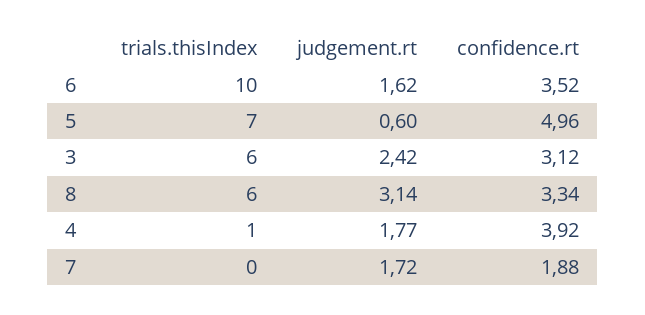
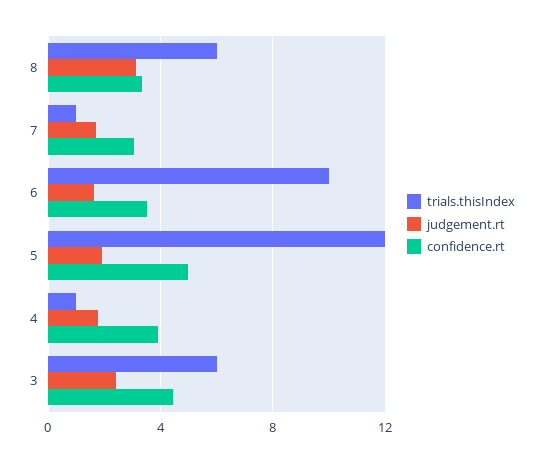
  {
    "trials.thisIndex": {
      "6": 10,
-     "5": 7,
+     "5": 12,
      "3": 6,
      "8": 6,
      "4": 1,
-     "7": 0
+     "7": 1
    },
    "judgement.rt": {
      "6": 1.62,
-     "5": 0.6,
+     "5": 2,
      "3": 2.42,
      "8": 3.14,
      "4": 1.77,
      "7": 1.72
    },
    "confidence.rt": {
      "6": 3.52,
      "5": 4.96,
-     "3": 3.12,
+     "3": 4.5,
      "8": 3.34,
      "4": 3.92,
-     "7": 1.88
+     "7": 3
    }
  }

